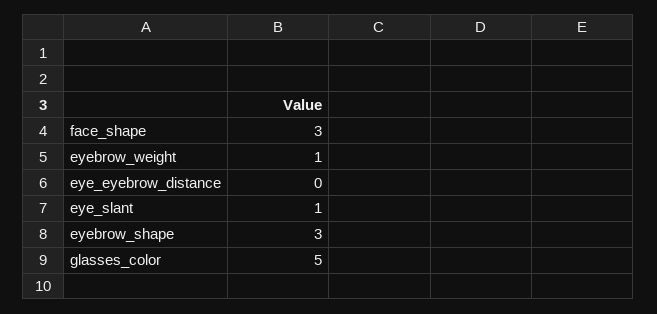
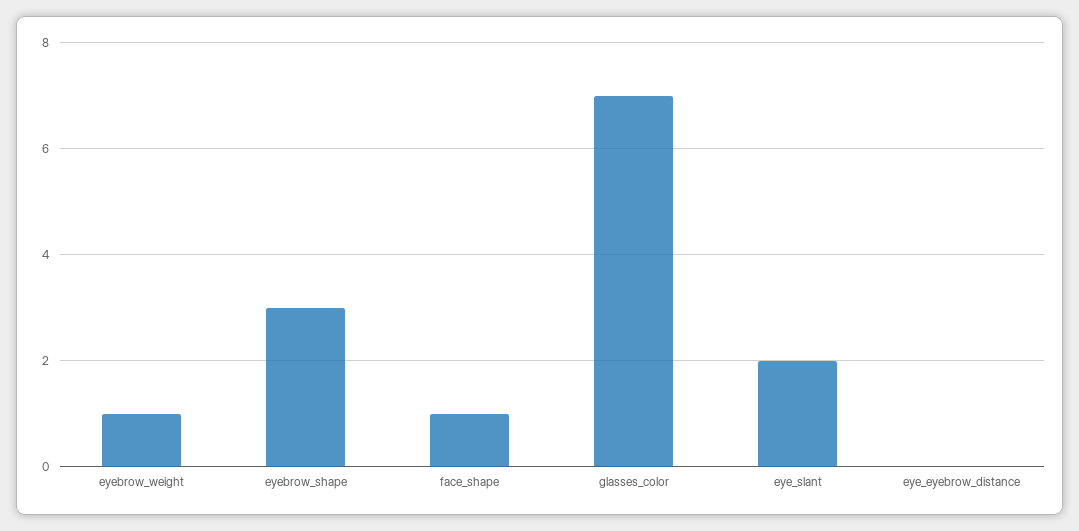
  {
-   "face_shape": 3,
+   "face_shape": 1,
    "eyebrow_weight": 1,
    "eye_eyebrow_distance": 0,
-   "eye_slant": 1,
+   "eye_slant": 2,
    "eyebrow_shape": 3,
-   "glasses_color": 5
+   "glasses_color": 7
  }

